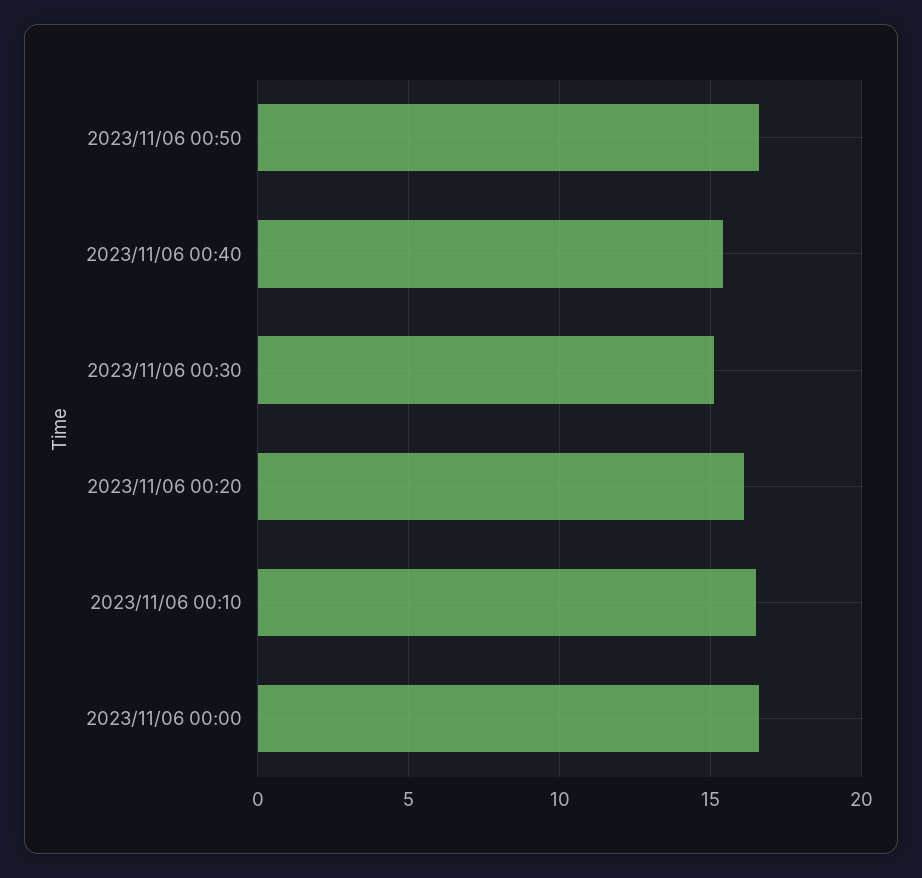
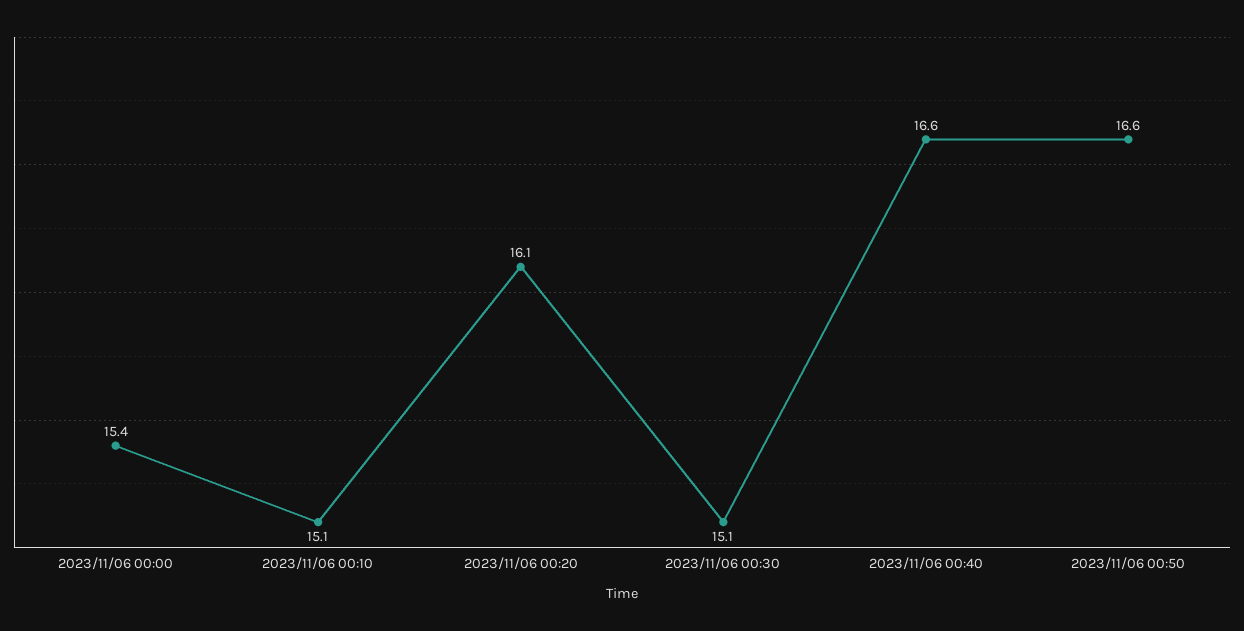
  {
    "2023/11/06 00:50": 16.6,
-   "2023/11/06 00:40": 15.5,
+   "2023/11/06 00:40": 16.6,
    "2023/11/06 00:30": 15.1,
    "2023/11/06 00:20": 16.1,
-   "2023/11/06 00:10": 16.5,
+   "2023/11/06 00:10": 15.1,
-   "2023/11/06 00:00": 16.5
+   "2023/11/06 00:00": 15.4
  }

